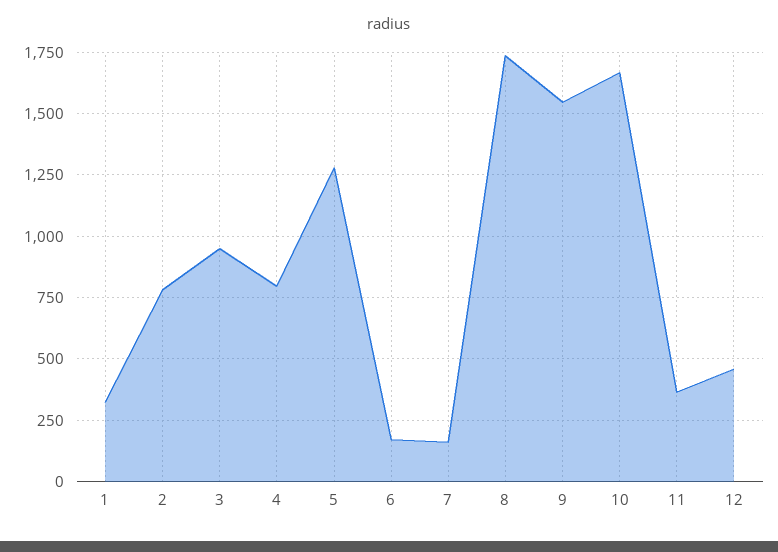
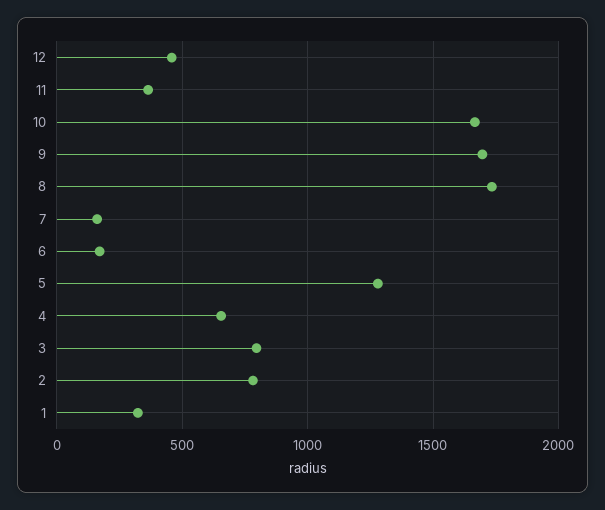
  {
    "1": 325,
    "2": 775,
-   "3": 950,
+   "3": 800,
-   "4": 800,
+   "4": 650,
    "5": 1275,
    "6": 175,
    "7": 150,
    "8": 1725,
-   "9": 1550,
+   "9": 1700,
    "10": 1675,
    "11": 375,
    "12": 450
  }

